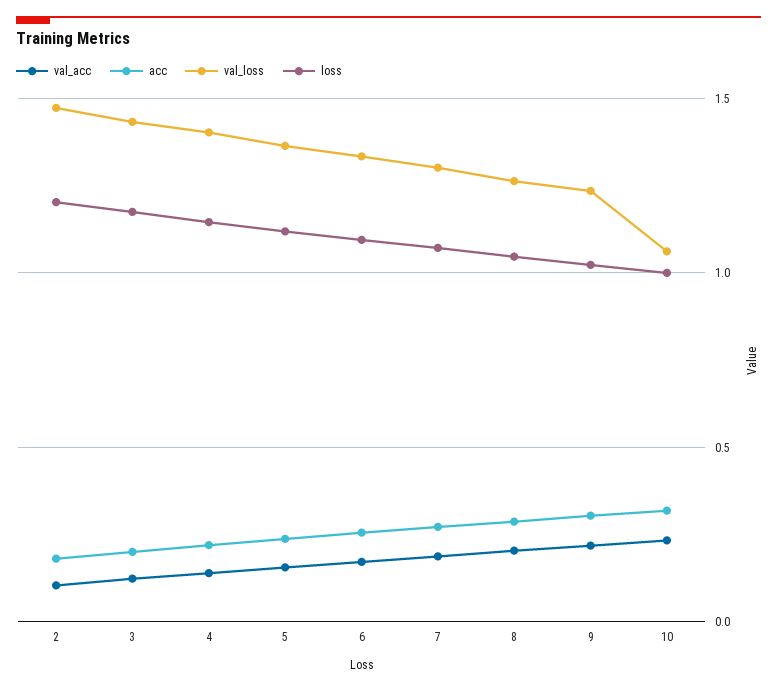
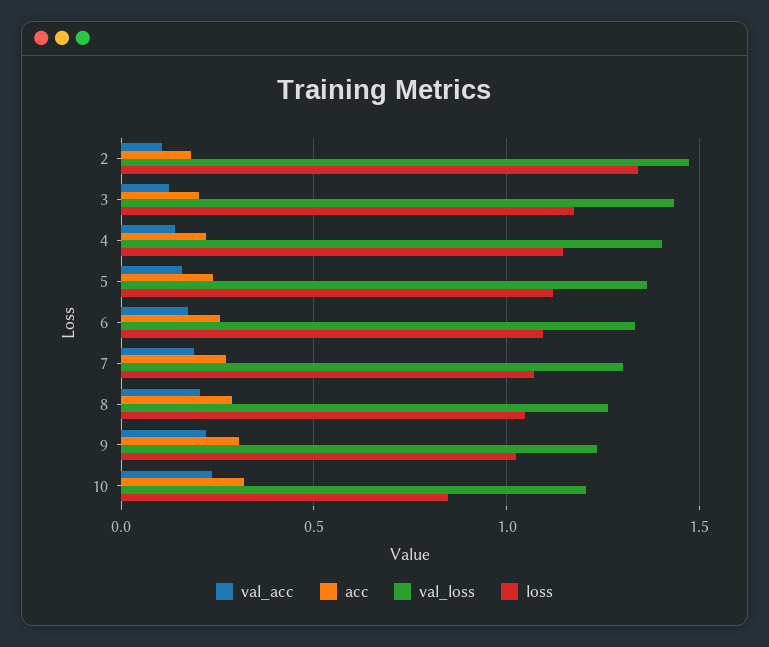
  {
    "val_acc": {
      "2": 0.1,
      "3": 0.1,
      "4": 0.15,
      "5": 0.15,
      "6": 0.15,
      "7": 0.2,
      "8": 0.2,
      "9": 0.2,
      "10": 0.25
    },
    "acc": {
      "2": 0.2,
      "3": 0.2,
      "4": 0.2,
      "5": 0.25,
      "6": 0.25,
      "7": 0.25,
      "8": 0.3,
      "9": 0.3,
      "10": 0.3
    },
    "val_loss": {
      "2": 1.45,
      "3": 1.45,
      "4": 1.4,
      "5": 1.35,
      "6": 1.35,
      "7": 1.3,
      "8": 1.25,
      "9": 1.25,
-     "10": 1.05
+     "10": 1.2
    },
    "loss": {
-     "2": 1.2,
+     "2": 1.35,
      "3": 1.2,
      "4": 1.15,
      "5": 1.1,
      "6": 1.1,
      "7": 1.05,
      "8": 1.05,
      "9": 1,
-     "10": 1
+     "10": 0.85
    }
  }

